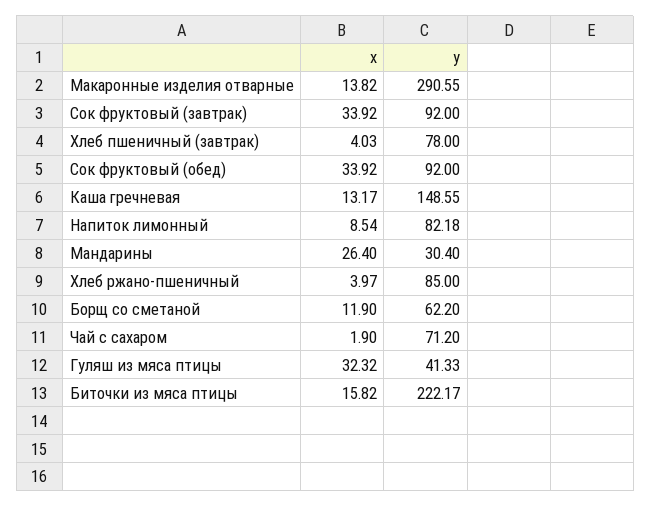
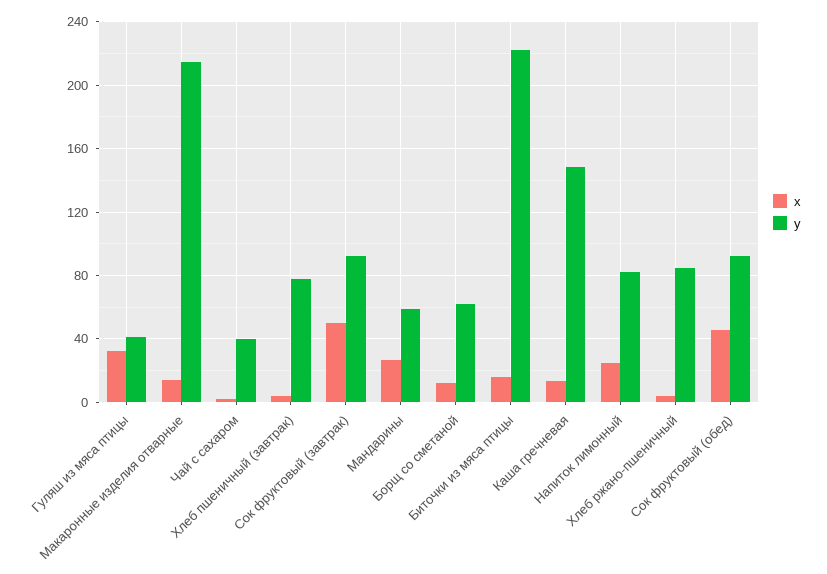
  {
    "x": {
      "Макаронные изделия отварные": 13.82,
-     "Сок фруктовый (завтрак)": 33.92,
+     "Сок фруктовый (завтрак)": 50,
      "Хлеб пшеничный (завтрак)": 4.03,
-     "Сок фруктовый (обед)": 33.92,
+     "Сок фруктовый (обед)": 45,
      "Каша гречневая": 13.17,
-     "Напиток лимонный": 8.54,
+     "Напиток лимонный": 25,
      "Мандарины": 26.4,
      "Хлеб ржано-пшеничный": 3.97,
      "Борщ со сметаной": 11.9,
      "Чай с сахаром": 1.9,
      "Гуляш из мяса птицы": 32.32,
      "Биточки из мяса птицы": 15.82
    },
    "y": {
-     "Макаронные изделия отварные": 290.55,
+     "Макаронные изделия отварные": 215,
      "Сок фруктовый (завтрак)": 92,
      "Хлеб пшеничный (завтрак)": 78,
      "Сок фруктовый (обед)": 92,
      "Каша гречневая": 148.55,
      "Напиток лимонный": 82.18,
-     "Мандарины": 30.4,
+     "Мандарины": 60,
      "Хлеб ржано-пшеничный": 85,
      "Борщ со сметаной": 62.2,
-     "Чай с сахаром": 71.2,
+     "Чай с сахаром": 40,
      "Гуляш из мяса птицы": 41.33,
      "Биточки из мяса птицы": 222.17
    }
  }

